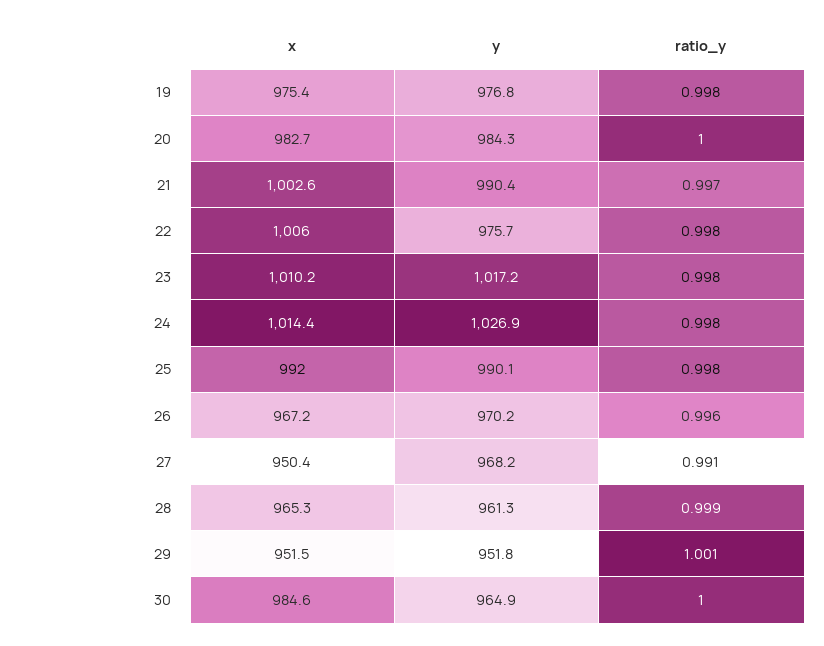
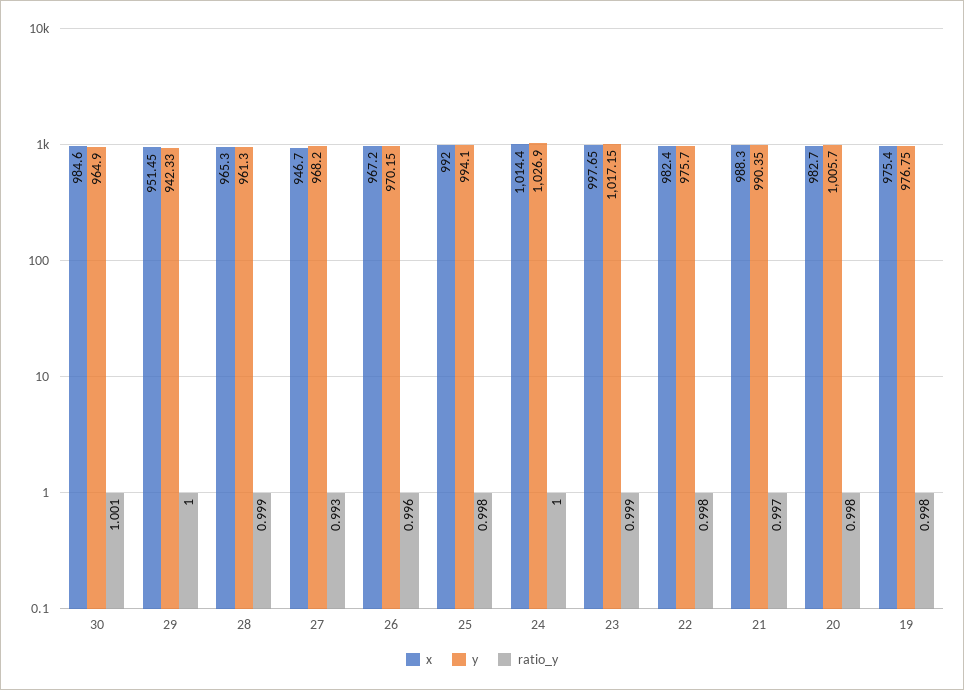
  {
    "x": {
      "19": 975.4,
      "20": 982.7,
-     "21": 1002.6,
+     "21": 988.3,
-     "22": 1006,
+     "22": 982.4,
-     "23": 1010.2,
+     "23": 997.65,
      "24": 1014.4,
      "25": 992,
      "26": 967.2,
-     "27": 950.4,
+     "27": 946.7,
      "28": 965.3,
      "29": 951.45,
      "30": 984.6
    },
    "y": {
      "19": 976.75,
-     "20": 984.3,
+     "20": 1005.7,
      "21": 990.35,
      "22": 975.7,
      "23": 1017.15,
      "24": 1026.9,
-     "25": 990.1,
+     "25": 994.1,
      "26": 970.15,
      "27": 968.2,
      "28": 961.3,
-     "29": 951.8,
+     "29": 942.33,
      "30": 964.9
    },
    "ratio_y": {
      "19": 0.998,
-     "20": 1,
+     "20": 0.998,
      "21": 0.997,
      "22": 0.998,
-     "23": 0.998,
+     "23": 0.999,
-     "24": 0.998,
+     "24": 1,
      "25": 0.998,
      "26": 0.996,
-     "27": 0.991,
+     "27": 0.993,
      "28": 0.999,
-     "29": 1.001,
+     "29": 1,
-     "30": 1
+     "30": 1.001
    }
  }

